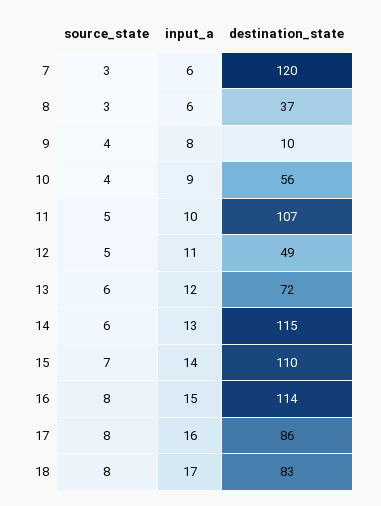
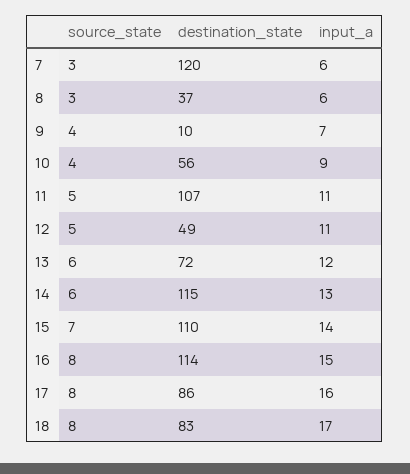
  {
    "source_state": {
      "7": 3,
      "8": 3,
      "9": 4,
      "10": 4,
      "11": 5,
      "12": 5,
      "13": 6,
      "14": 6,
      "15": 7,
      "16": 8,
      "17": 8,
      "18": 8
    },
    "input_a": {
      "7": 6,
      "8": 6,
-     "9": 8,
+     "9": 7,
      "10": 9,
-     "11": 10,
+     "11": 11,
      "12": 11,
      "13": 12,
      "14": 13,
      "15": 14,
      "16": 15,
      "17": 16,
      "18": 17
    },
    "destination_state": {
      "7": 120,
      "8": 37,
      "9": 10,
      "10": 56,
      "11": 107,
      "12": 49,
      "13": 72,
      "14": 115,
      "15": 110,
      "16": 114,
      "17": 86,
      "18": 83
    }
  }

